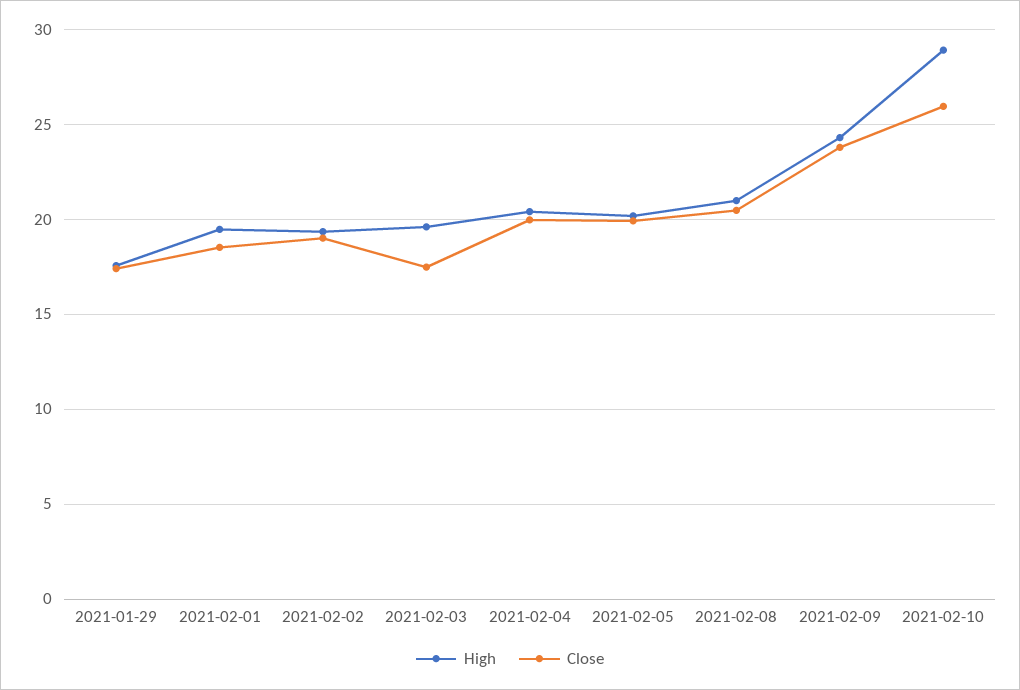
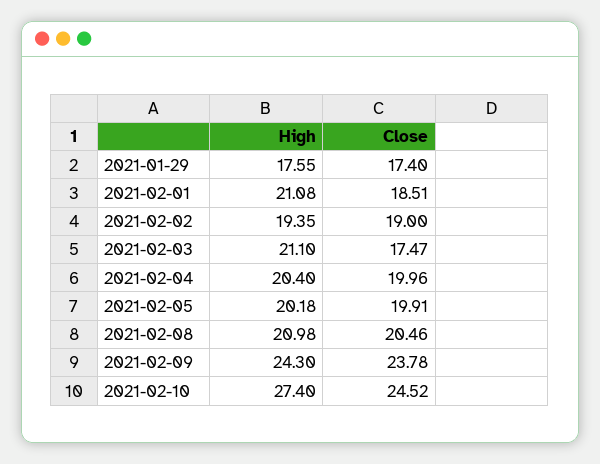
  {
    "High": {
      "2021-01-29": 17.55,
-     "2021-02-01": 19.5,
+     "2021-02-01": 21.08,
      "2021-02-02": 19.35,
-     "2021-02-03": 19.5,
+     "2021-02-03": 21.1,
      "2021-02-04": 20.4,
      "2021-02-05": 20.18,
      "2021-02-08": 20.98,
      "2021-02-09": 24.3,
-     "2021-02-10": 29
+     "2021-02-10": 27.4
    },
    "Close": {
      "2021-01-29": 17.4,
      "2021-02-01": 18.51,
      "2021-02-02": 19,
      "2021-02-03": 17.47,
      "2021-02-04": 19.96,
      "2021-02-05": 19.91,
      "2021-02-08": 20.46,
      "2021-02-09": 23.78,
-     "2021-02-10": 26
+     "2021-02-10": 24.52
    }
  }

